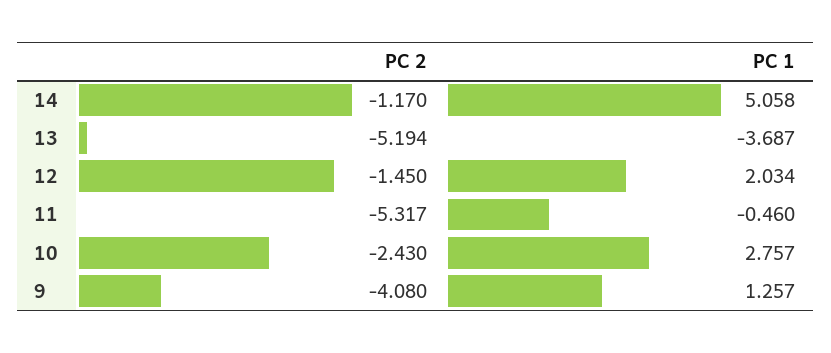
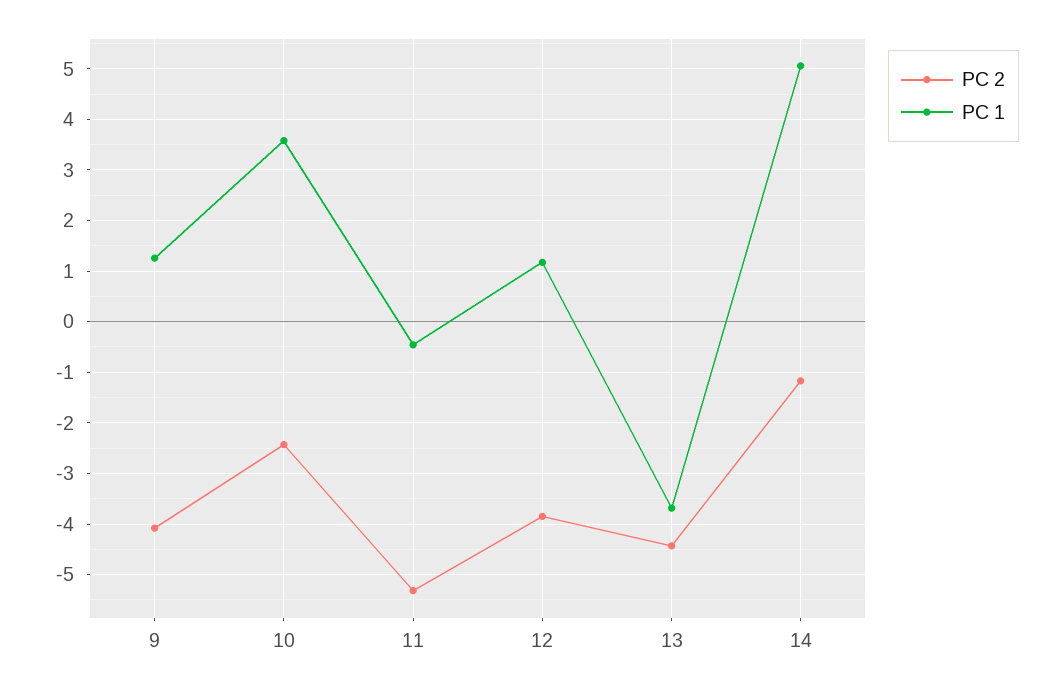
  {
    "PC 2": {
      "14": -1.17,
-     "13": -5.194,
+     "13": -4.4,
-     "12": -1.45,
+     "12": -3.8,
      "11": -5.317,
      "10": -2.43,
      "9": -4.08
    },
    "PC 1": {
      "14": 5.058,
      "13": -3.687,
-     "12": 2.034,
+     "12": 1.2,
      "11": -0.46,
-     "10": 2.757,
+     "10": 3.6,
      "9": 1.257
    }
  }

